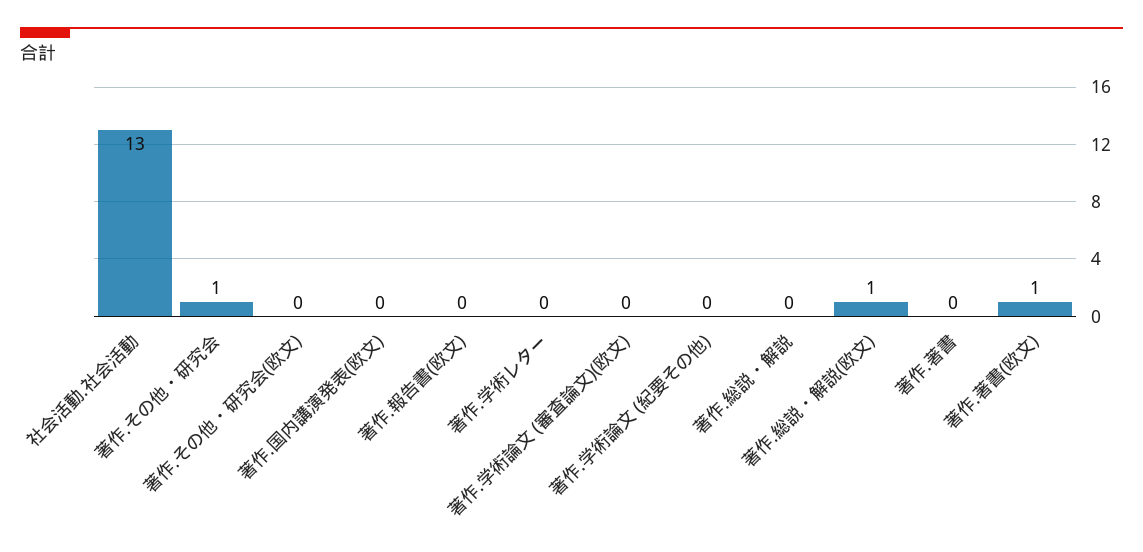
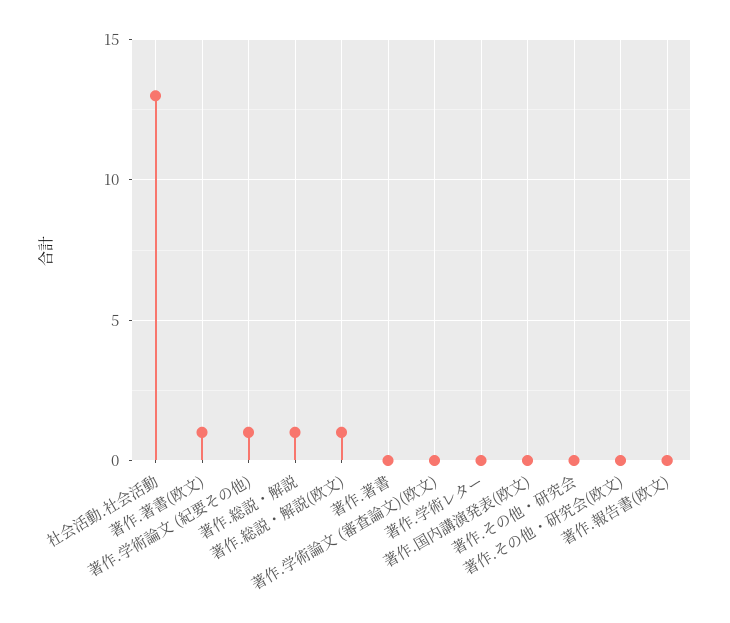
  {
    "社会活動.社会活動": 13,
-   "著作.その他・研究会": 1,
+   "著作.その他・研究会": 0,
    "著作.その他・研究会(欧文)": 0,
    "著作.国内講演発表(欧文)": 0,
    "著作.報告書(欧文)": 0,
    "著作.学術レター": 0,
    "著作.学術論文 (審査論文)(欧文)": 0,
-   "著作.学術論文 (紀要その他)": 0,
+   "著作.学術論文 (紀要その他)": 1,
-   "著作.総説・解説": 0,
+   "著作.総説・解説": 1,
    "著作.総説・解説(欧文)": 1,
    "著作.著書": 0,
    "著作.著書(欧文)": 1
  }

